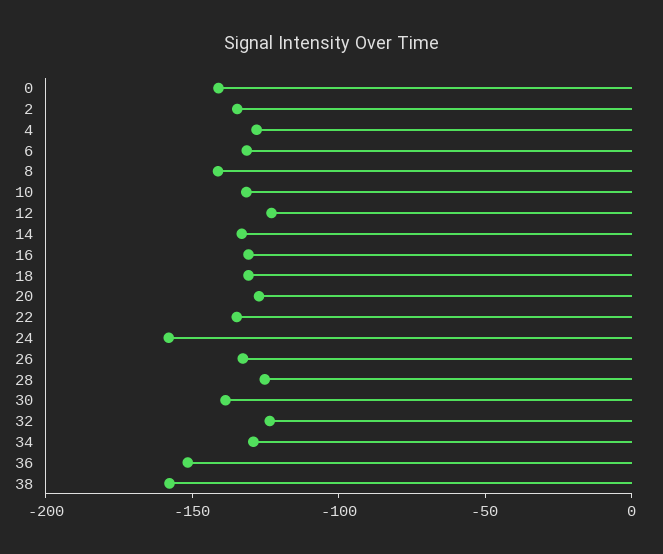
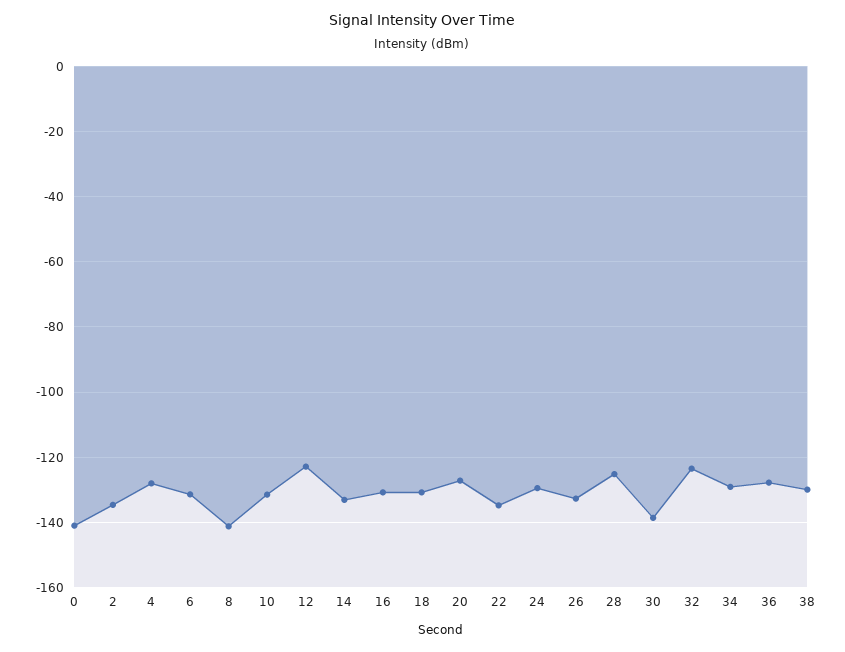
  {
    "0": -142,
    "2": -134,
    "4": -128,
    "6": -132,
    "8": -142,
    "10": -132,
    "12": -122,
    "14": -134,
    "16": -130,
    "18": -130,
    "20": -128,
    "22": -134,
-   "24": -160,
+   "24": -130,
    "26": -132,
    "28": -126,
    "30": -138,
    "32": -124,
    "34": -130,
-   "36": -150,
+   "36": -128,
-   "38": -160
+   "38": -130
  }

